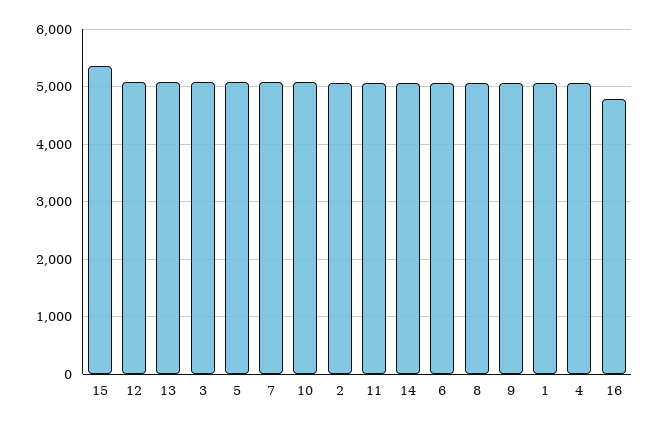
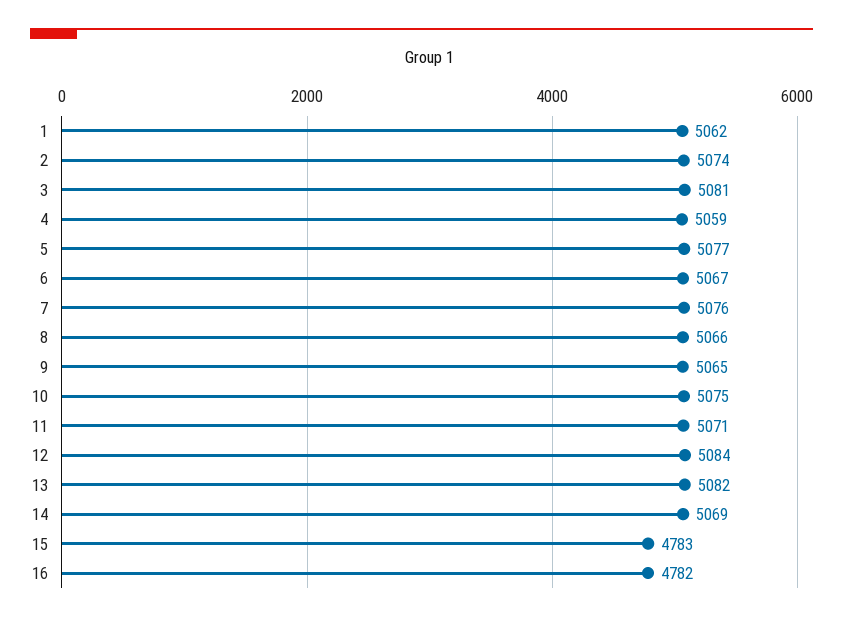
  {
-   "15": 5400,
+   "15": 4783,
    "12": 5084,
    "13": 5082,
    "3": 5081,
    "5": 5077,
    "7": 5076,
    "10": 5075,
    "2": 5074,
    "11": 5071,
    "14": 5069,
    "6": 5067,
    "8": 5066,
    "9": 5065,
    "1": 5062,
    "4": 5059,
    "16": 4782
  }

